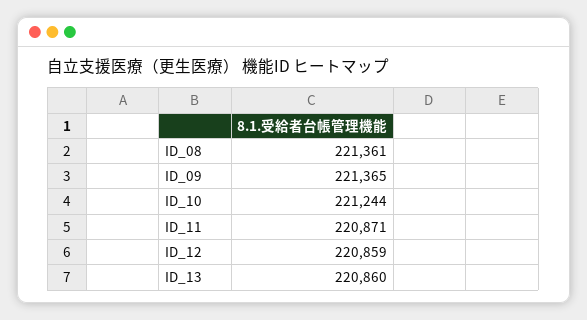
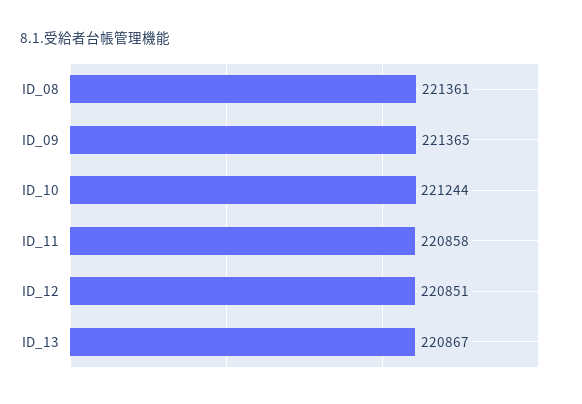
  {
    "ID_08": 221361,
    "ID_09": 221365,
    "ID_10": 221244,
-   "ID_11": 220871,
+   "ID_11": 220858,
-   "ID_12": 220859,
+   "ID_12": 220851,
-   "ID_13": 220860
+   "ID_13": 220867
  }

